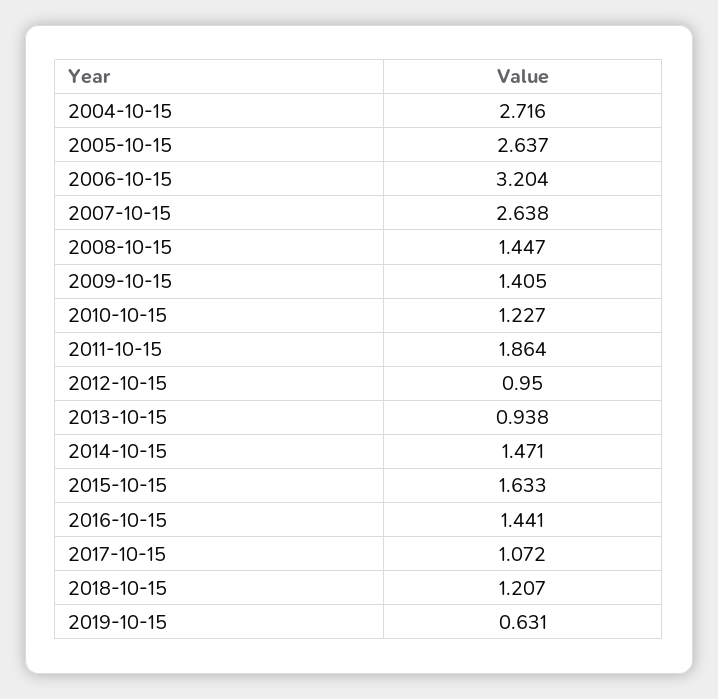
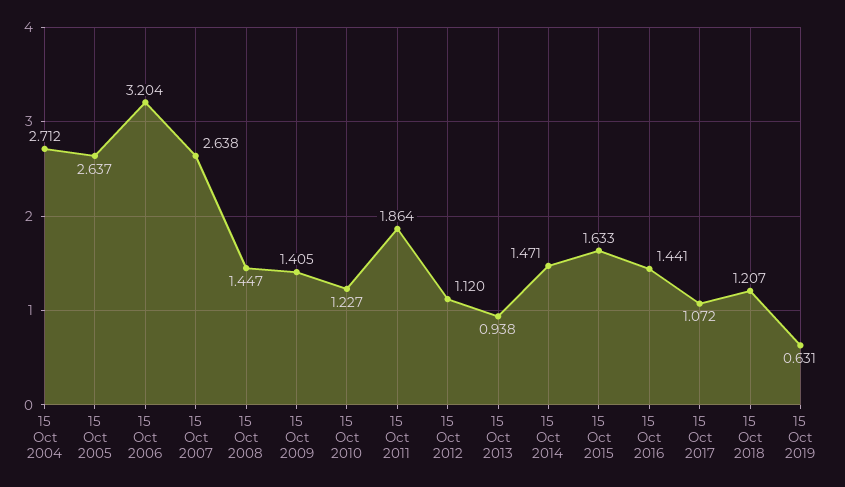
  {
-   "2004-10-15": 2.716,
+   "2004-10-15": 2.712,
    "2005-10-15": 2.637,
    "2006-10-15": 3.204,
    "2007-10-15": 2.638,
    "2008-10-15": 1.447,
    "2009-10-15": 1.405,
    "2010-10-15": 1.227,
    "2011-10-15": 1.864,
-   "2012-10-15": 0.95,
+   "2012-10-15": 1.12,
    "2013-10-15": 0.938,
    "2014-10-15": 1.471,
    "2015-10-15": 1.633,
    "2016-10-15": 1.441,
    "2017-10-15": 1.072,
    "2018-10-15": 1.207,
    "2019-10-15": 0.631
  }

